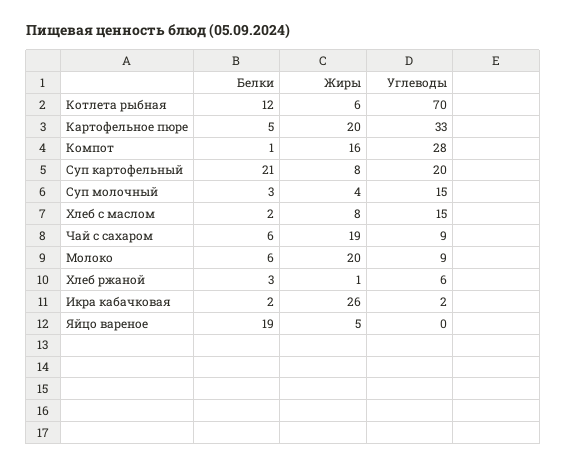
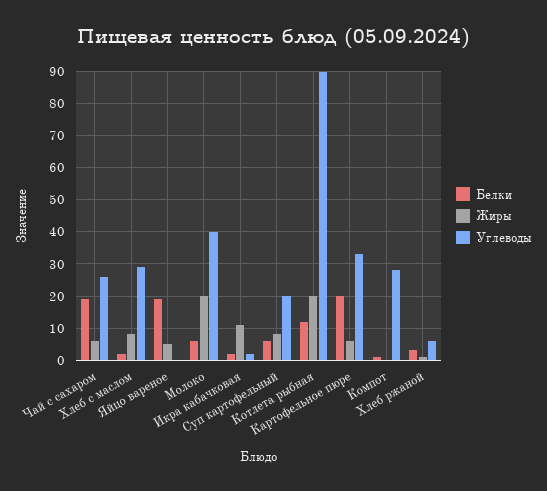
  {
    "Белки": {
      "Котлета рыбная": 12,
-     "Картофельное пюре": 5,
+     "Картофельное пюре": 20,
      "Компот": 1,
-     "Суп картофельный": 21,
+     "Суп картофельный": 5,
-     "Суп молочный": 3,
      "Хлеб с маслом": 2,
-     "Чай с сахаром": 6,
+     "Чай с сахаром": 20,
      "Молоко": 6,
      "Хлеб ржаной": 3,
      "Икра кабачковая": 2,
      "Яйцо вареное": 19
    },
    "Жиры": {
-     "Котлета рыбная": 6,
+     "Котлета рыбная": 20,
-     "Картофельное пюре": 20,
+     "Картофельное пюре": 5,
-     "Компот": 16,
+     "Компот": 0,
      "Суп картофельный": 8,
-     "Суп молочный": 4,
      "Хлеб с маслом": 8,
-     "Чай с сахаром": 19,
+     "Чай с сахаром": 5,
      "Молоко": 20,
      "Хлеб ржаной": 1,
-     "Икра кабачковая": 26,
+     "Икра кабачковая": 10,
      "Яйцо вареное": 5
    },
    "Углеводы": {
-     "Котлета рыбная": 70,
+     "Котлета рыбная": 90,
      "Картофельное пюре": 33,
      "Компот": 28,
      "Суп картофельный": 20,
-     "Суп молочный": 15,
-     "Хлеб с маслом": 15,
+     "Хлеб с маслом": 30,
-     "Чай с сахаром": 9,
+     "Чай с сахаром": 25,
-     "Молоко": 9,
+     "Молоко": 40,
      "Хлеб ржаной": 6,
      "Икра кабачковая": 2,
      "Яйцо вареное": 0
    }
  }

